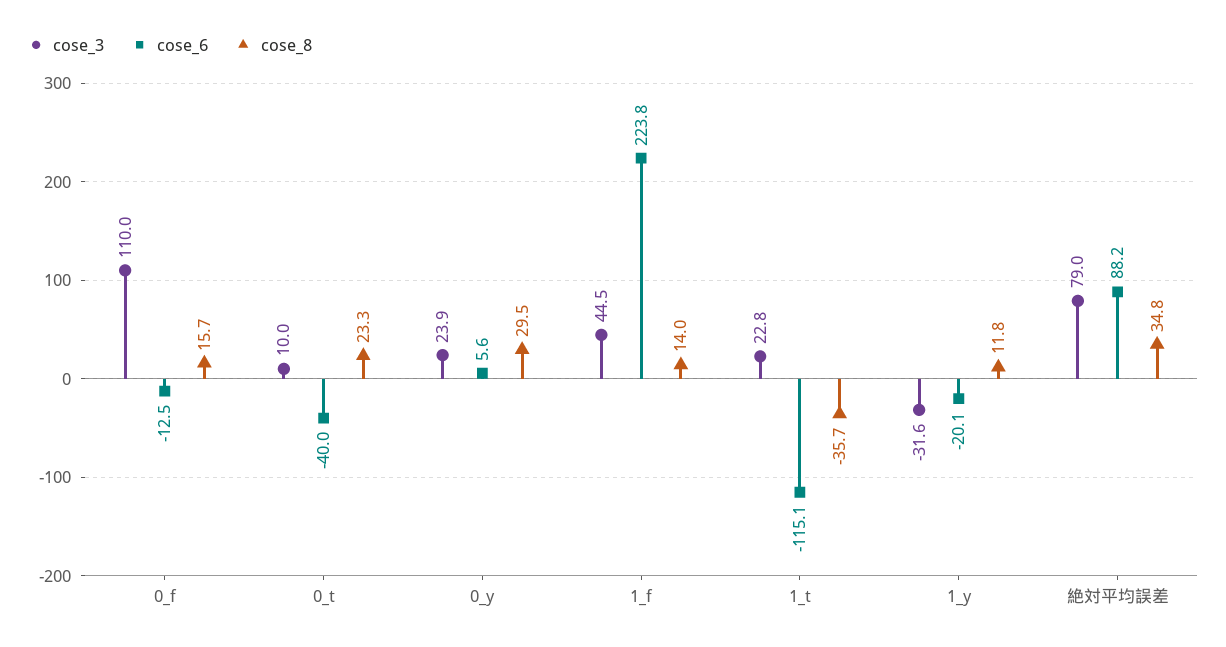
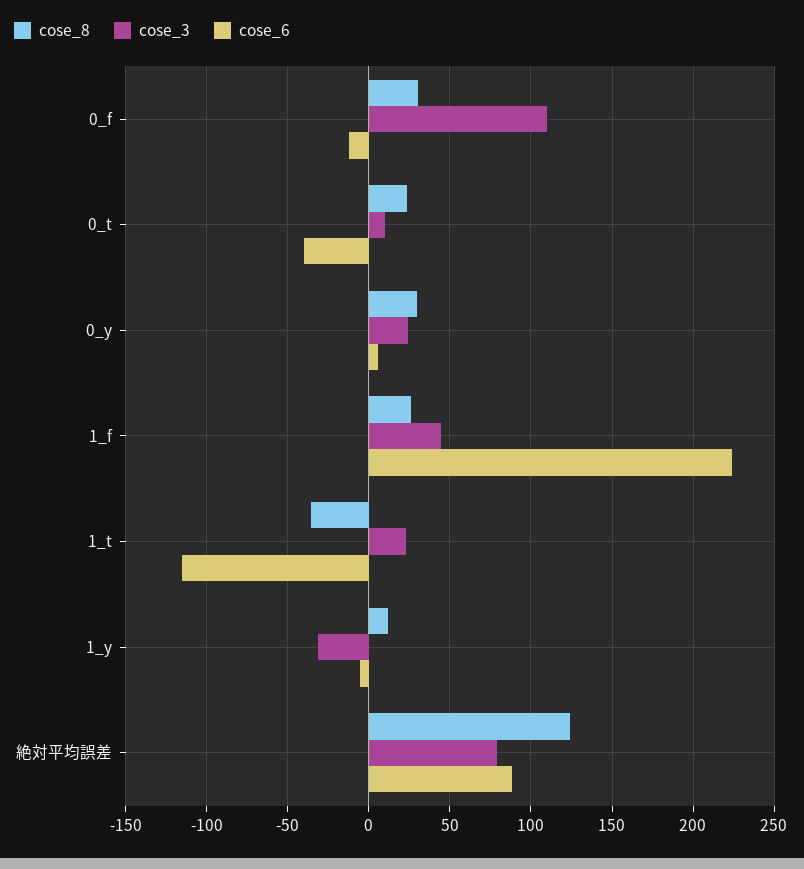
  {
    "cose_3": {
      "0_f": 110,
      "0_t": 10,
      "0_y": 23.9,
      "1_f": 44.5,
      "1_t": 22.8,
      "1_y": -31.6,
      "絶対平均誤差": 79
    },
    "cose_6": {
      "0_f": -12.5,
      "0_t": -40,
      "0_y": 5.6,
      "1_f": 223.8,
      "1_t": -115.1,
-     "1_y": -20.1,
+     "1_y": -5,
      "絶対平均誤差": 88.2
    },
    "cose_8": {
-     "0_f": 15.7,
+     "0_f": 30,
      "0_t": 23.3,
      "0_y": 29.5,
-     "1_f": 14,
+     "1_f": 25,
      "1_t": -35.7,
      "1_y": 11.8,
-     "絶対平均誤差": 34.8
+     "絶対平均誤差": 125
    }
  }

